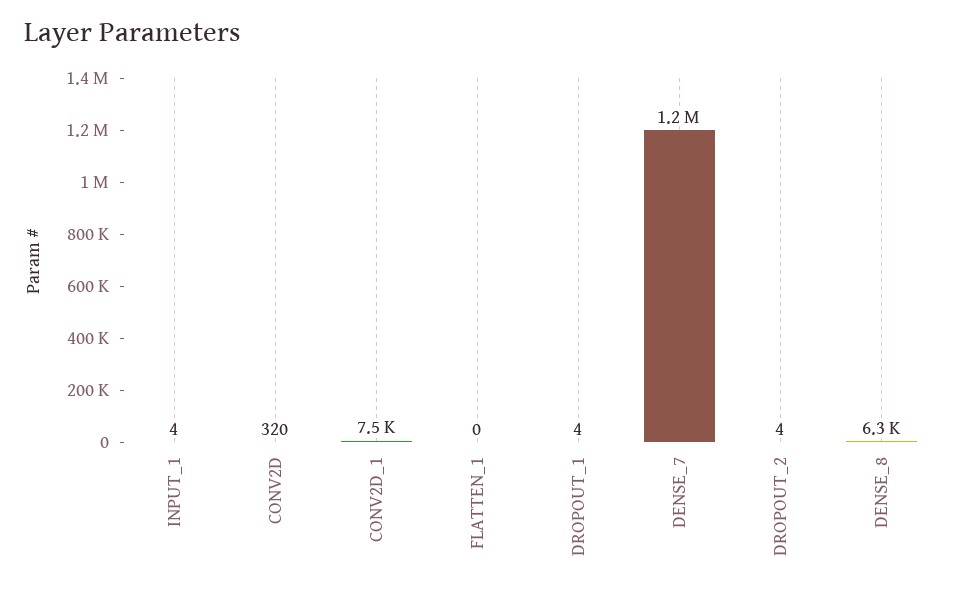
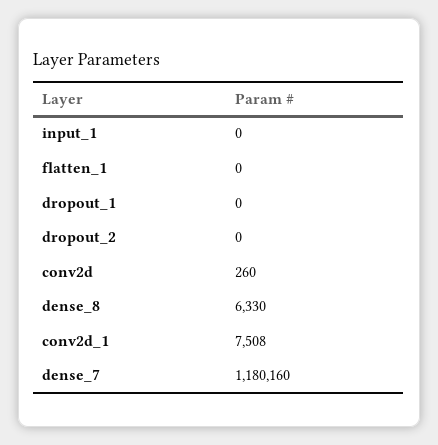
  {
-   "INPUT_1": 4,
+   "INPUT_1": 0,
-   "CONV2D": 320,
+   "CONV2D": 260,
    "CONV2D_1": 7508,
    "FLATTEN_1": 0,
-   "DROPOUT_1": 4,
+   "DROPOUT_1": 0,
    "DENSE_7": 1180160,
-   "DROPOUT_2": 4,
+   "DROPOUT_2": 0,
    "DENSE_8": 6330
  }

